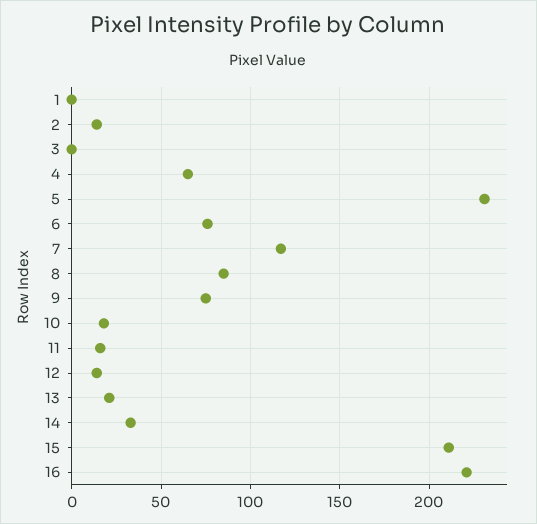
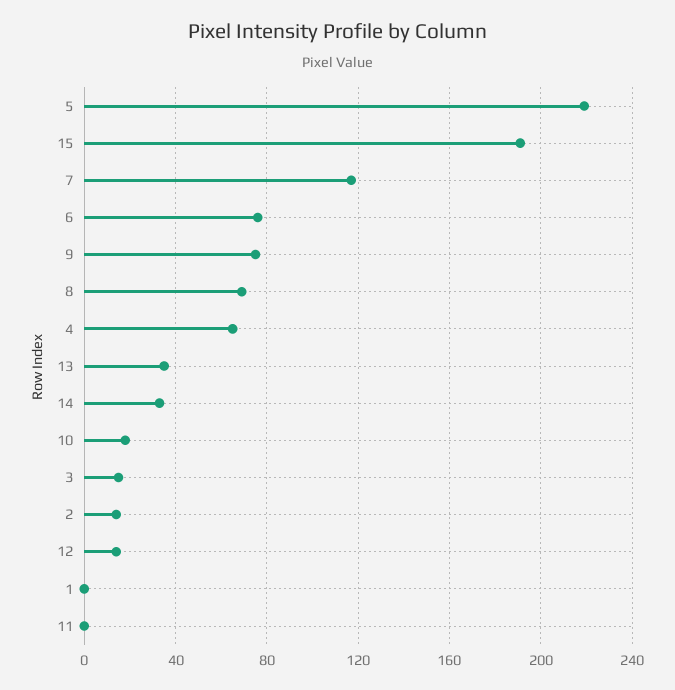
  {
    "1": 0,
    "2": 15,
-   "3": 0,
+   "3": 15,
    "4": 65,
-   "5": 230,
+   "5": 220,
    "6": 75,
    "7": 115,
-   "8": 85,
+   "8": 70,
    "9": 75,
    "10": 20,
-   "11": 15,
+   "11": 0,
    "12": 15,
-   "13": 20,
+   "13": 35,
    "14": 35,
-   "15": 210,
+   "15": 190
-   "16": 220
  }

